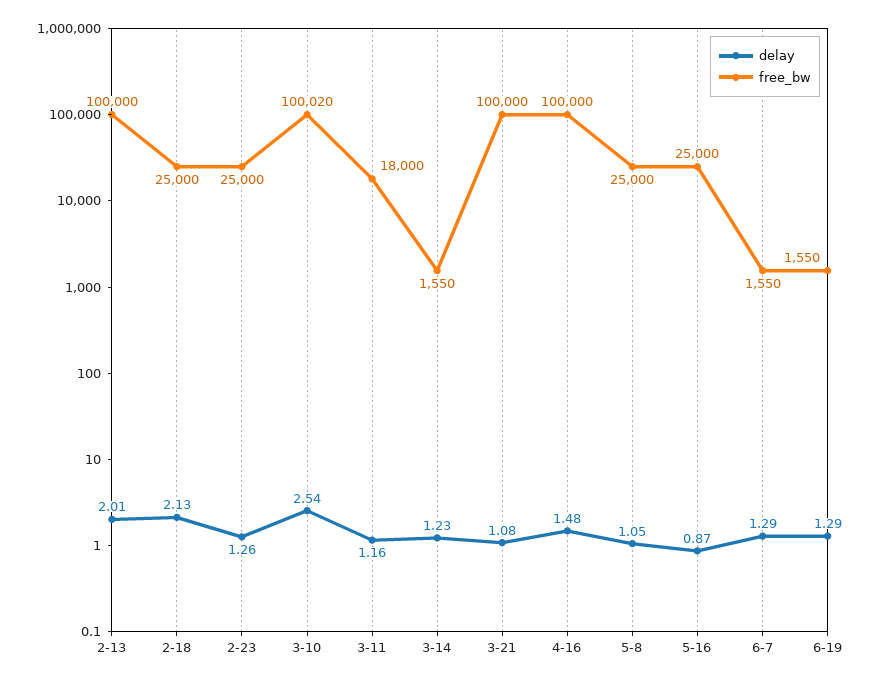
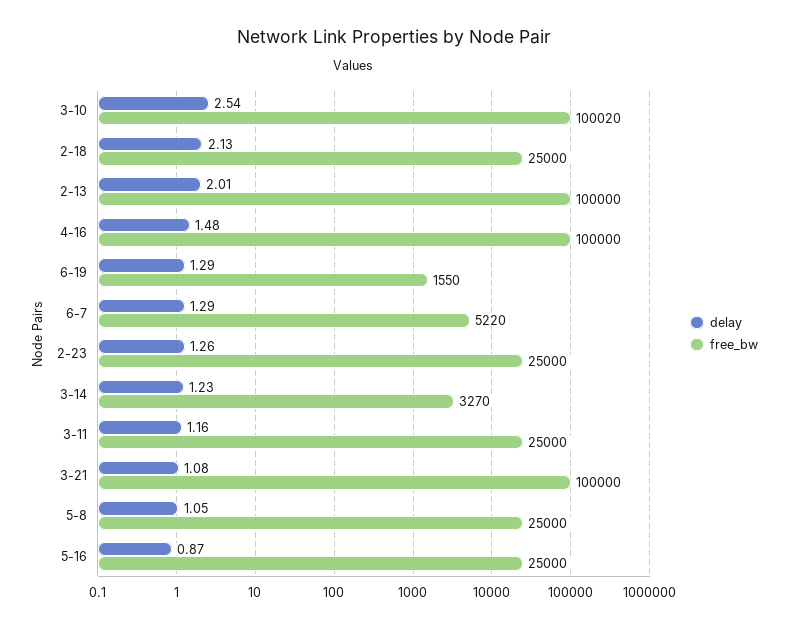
  {
    "delay": {
      "2-13": 2.01,
      "2-18": 2.13,
      "2-23": 1.26,
      "3-10": 2.54,
      "3-11": 1.16,
      "3-14": 1.23,
      "3-21": 1.08,
      "4-16": 1.48,
      "5-8": 1.05,
      "5-16": 0.87,
      "6-7": 1.29,
      "6-19": 1.29
    },
    "free_bw": {
      "2-13": 100000,
      "2-18": 25000,
      "2-23": 25000,
      "3-10": 100020,
-     "3-11": 18000,
+     "3-11": 25000,
-     "3-14": 1550,
+     "3-14": 3270,
      "3-21": 100000,
      "4-16": 100000,
      "5-8": 25000,
      "5-16": 25000,
-     "6-7": 1550,
+     "6-7": 5220,
      "6-19": 1550
    }
  }

